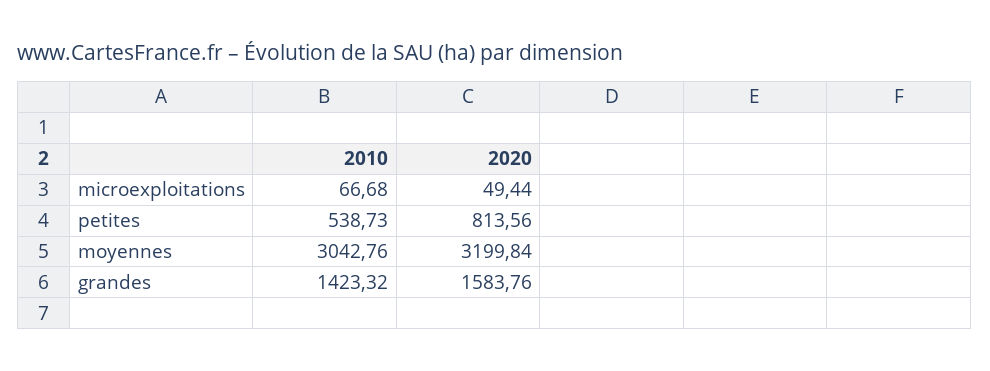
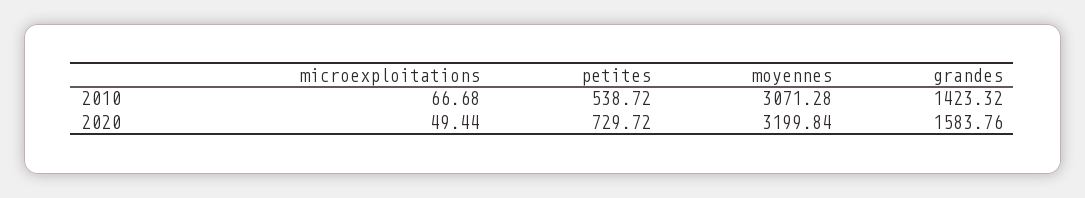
  {
    "2010": {
      "microexploitations": 66.68,
-     "petites": 538.73,
+     "petites": 538.72,
-     "moyennes": 3042.76,
+     "moyennes": 3071.28,
      "grandes": 1423.32
    },
    "2020": {
      "microexploitations": 49.44,
-     "petites": 813.56,
+     "petites": 729.72,
      "moyennes": 3199.84,
      "grandes": 1583.76
    }
  }

